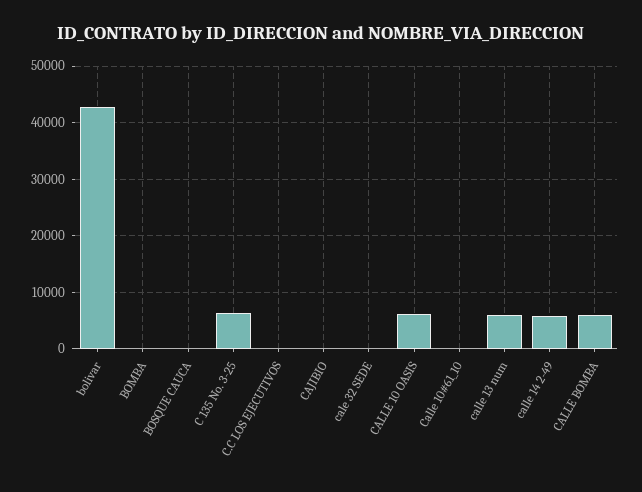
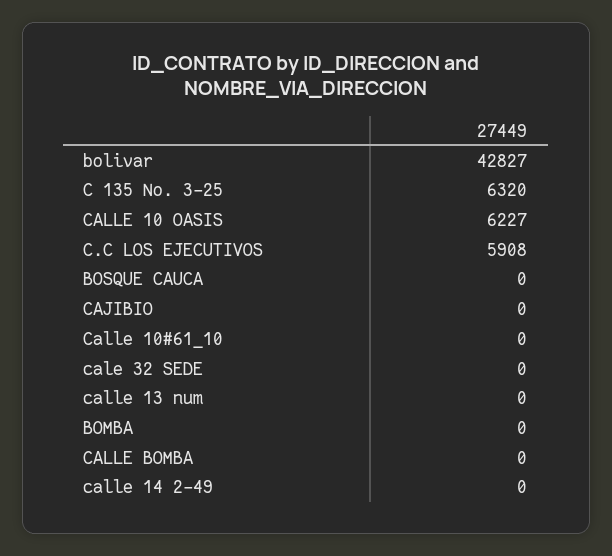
  {
    "bolivar": 42827,
    "BOMBA": 0,
    "BOSQUE CAUCA": 0,
    "C 135 No. 3-25": 6320,
-   "C.C LOS EJECUTIVOS": 0,
+   "C.C LOS EJECUTIVOS": 5908,
    "CAJIBIO": 0,
    "cale 32 SEDE": 0,
    "CALLE 10 OASIS": 6227,
    "Calle 10#61_10": 0,
-   "calle 13 num": 6000,
+   "calle 13 num": 0,
-   "calle 14 2-49": 6000,
+   "calle 14 2-49": 0,
-   "CALLE BOMBA": 6000
+   "CALLE BOMBA": 0
  }

